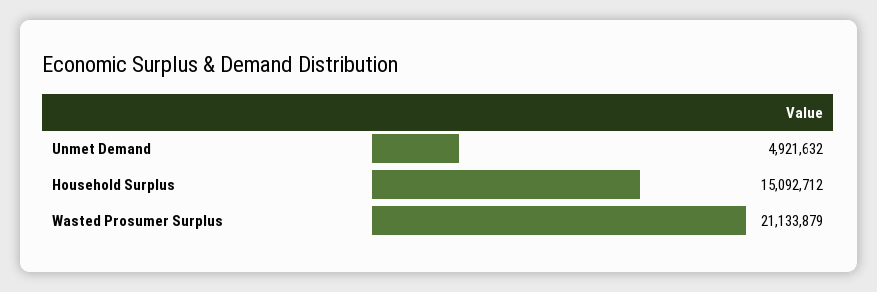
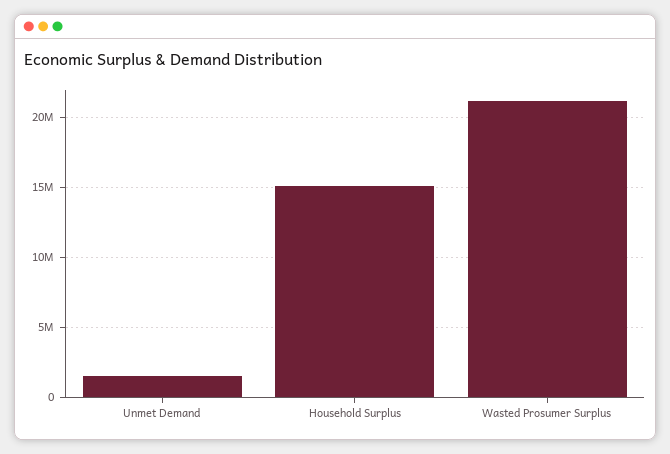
  {
-   "Unmet Demand": 4921632,
+   "Unmet Demand": 1500000,
    "Household Surplus": 15092712,
    "Wasted Prosumer Surplus": 21133879
  }

